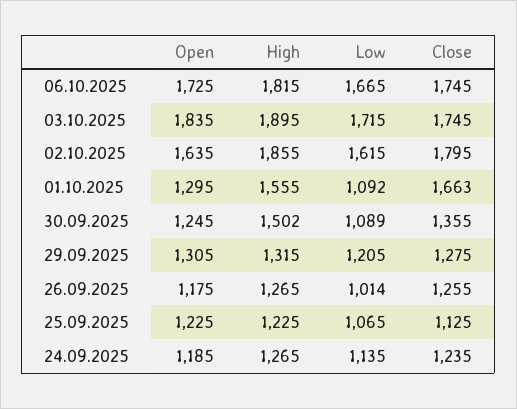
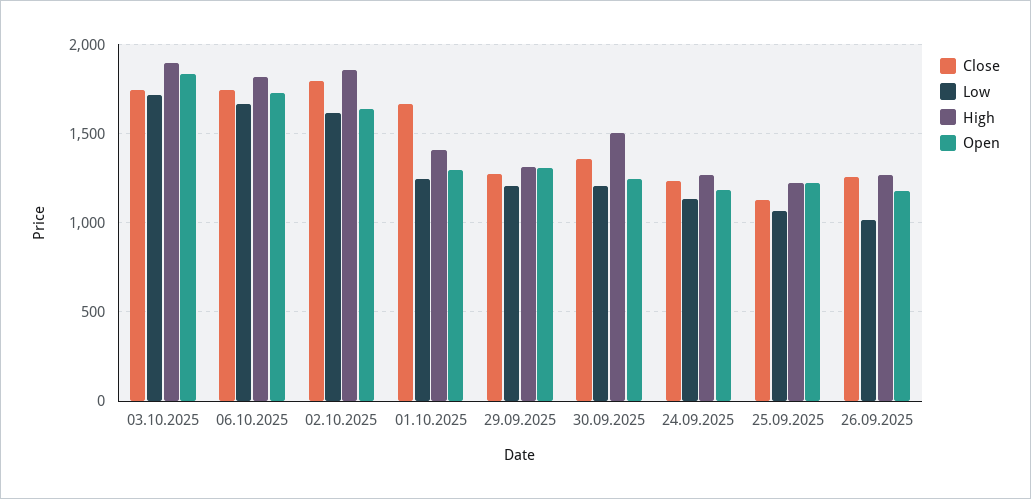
  {
    "Open": {
      "06.10.2025": 1725,
      "03.10.2025": 1835,
      "02.10.2025": 1635,
      "01.10.2025": 1295,
      "30.09.2025": 1245,
      "29.09.2025": 1305,
      "26.09.2025": 1175,
      "25.09.2025": 1225,
      "24.09.2025": 1185
    },
    "High": {
      "06.10.2025": 1815,
      "03.10.2025": 1895,
      "02.10.2025": 1855,
-     "01.10.2025": 1555,
+     "01.10.2025": 1400,
      "30.09.2025": 1502,
      "29.09.2025": 1315,
      "26.09.2025": 1265,
      "25.09.2025": 1225,
      "24.09.2025": 1265
    },
    "Low": {
      "06.10.2025": 1665,
      "03.10.2025": 1715,
      "02.10.2025": 1615,
-     "01.10.2025": 1092,
+     "01.10.2025": 1250,
-     "30.09.2025": 1089,
+     "30.09.2025": 1200,
      "29.09.2025": 1205,
      "26.09.2025": 1014,
      "25.09.2025": 1065,
      "24.09.2025": 1135
    },
    "Close": {
      "06.10.2025": 1745,
      "03.10.2025": 1745,
      "02.10.2025": 1795,
      "01.10.2025": 1663,
      "30.09.2025": 1355,
      "29.09.2025": 1275,
      "26.09.2025": 1255,
      "25.09.2025": 1125,
      "24.09.2025": 1235
    }
  }

